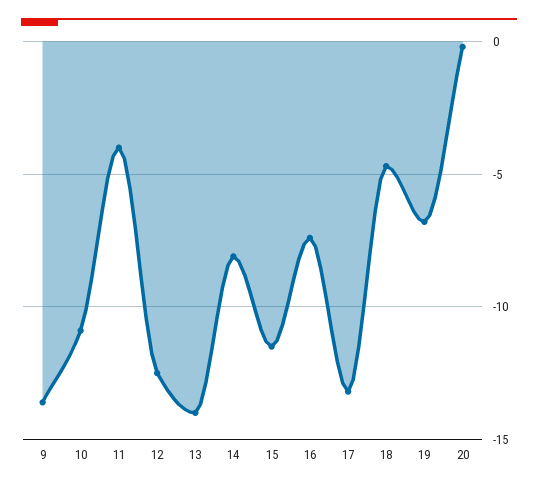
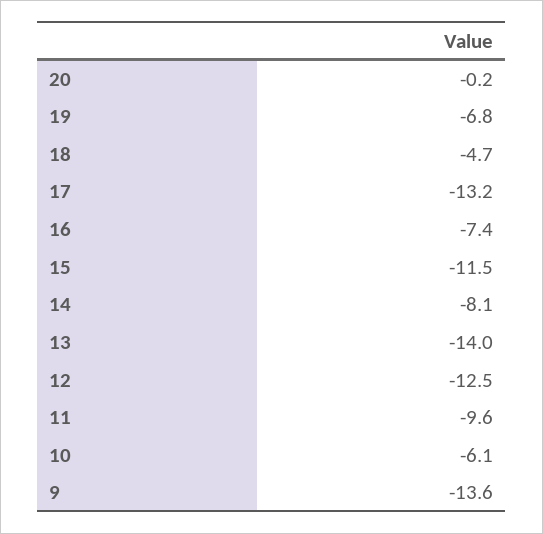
  {
    "9": -13.6,
-   "10": -11,
+   "10": -6.1,
-   "11": -4,
+   "11": -9.6,
    "12": -12.5,
    "13": -14,
    "14": -8.1,
    "15": -11.5,
    "16": -7.4,
    "17": -13.2,
    "18": -4.7,
    "19": -6.8,
    "20": -0.2
  }

